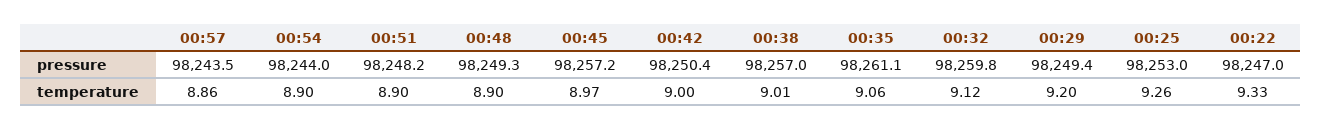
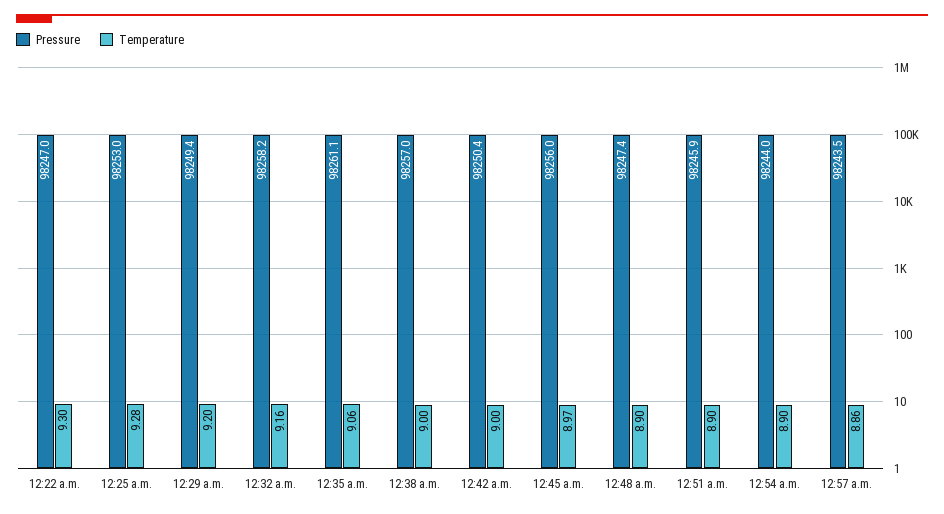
  {
    "pressure": {
      "00:57": 98243.5,
      "00:54": 98244,
-     "00:51": 98248.2,
+     "00:51": 98245.9,
-     "00:48": 98249.3,
+     "00:48": 98247.4,
-     "00:45": 98257.2,
+     "00:45": 98256,
      "00:42": 98250.4,
      "00:38": 98257,
      "00:35": 98261.1,
-     "00:32": 98259.8,
+     "00:32": 98258.2,
      "00:29": 98249.4,
      "00:25": 98253,
      "00:22": 98247
    },
    "temperature": {
      "00:57": 8.86,
      "00:54": 8.9,
      "00:51": 8.9,
      "00:48": 8.9,
      "00:45": 8.97,
      "00:42": 9,
-     "00:38": 9.01,
+     "00:38": 9,
      "00:35": 9.06,
-     "00:32": 9.12,
+     "00:32": 9.16,
      "00:29": 9.2,
-     "00:25": 9.26,
+     "00:25": 9.28,
-     "00:22": 9.33
+     "00:22": 9.3
    }
  }

